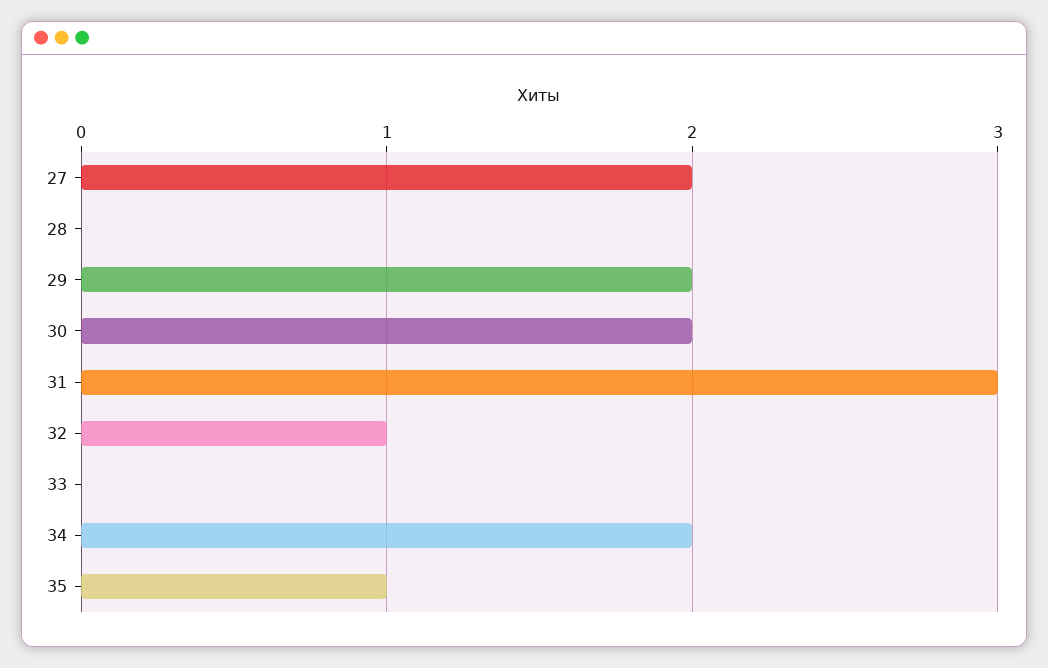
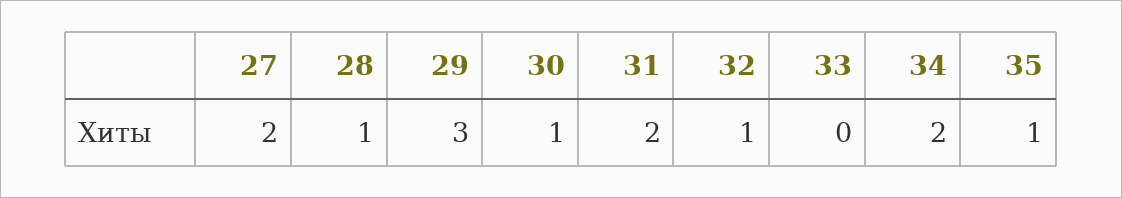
  {
    "27": 2,
-   "28": 0,
+   "28": 1,
-   "29": 2,
+   "29": 3,
-   "30": 2,
+   "30": 1,
-   "31": 3,
+   "31": 2,
    "32": 1,
    "33": 0,
    "34": 2,
    "35": 1
  }

